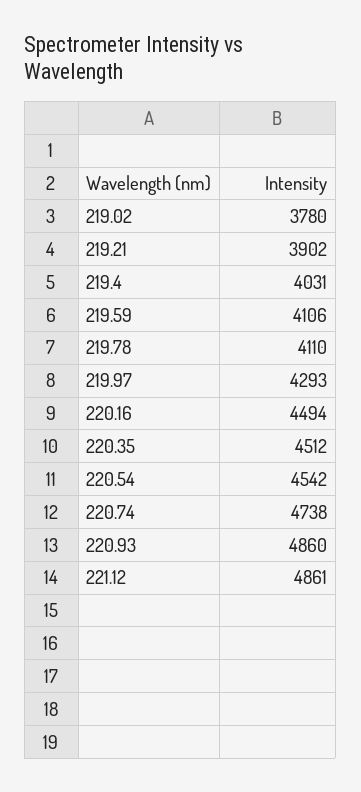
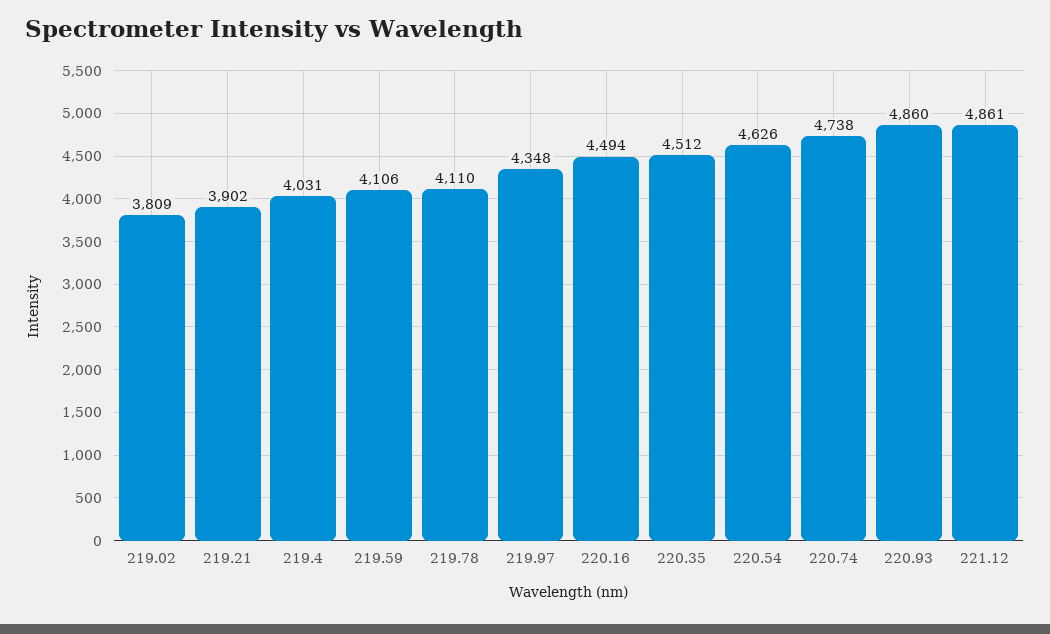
  {
-   "219.02": 3780,
+   "219.02": 3809,
    "219.21": 3902,
    "219.4": 4031,
    "219.59": 4106,
    "219.78": 4110,
-   "219.97": 4293,
+   "219.97": 4348,
    "220.16": 4494,
    "220.35": 4512,
-   "220.54": 4542,
+   "220.54": 4626,
    "220.74": 4738,
    "220.93": 4860,
    "221.12": 4861
  }

